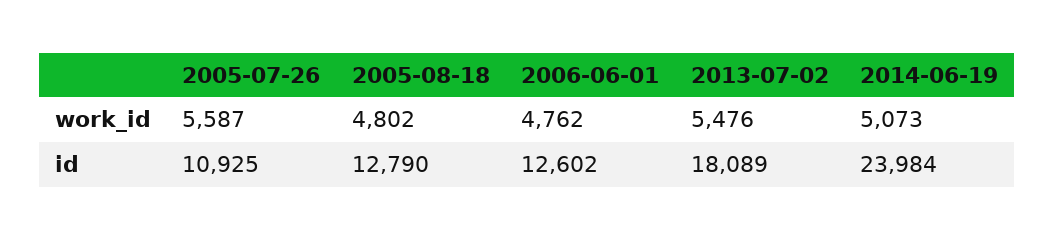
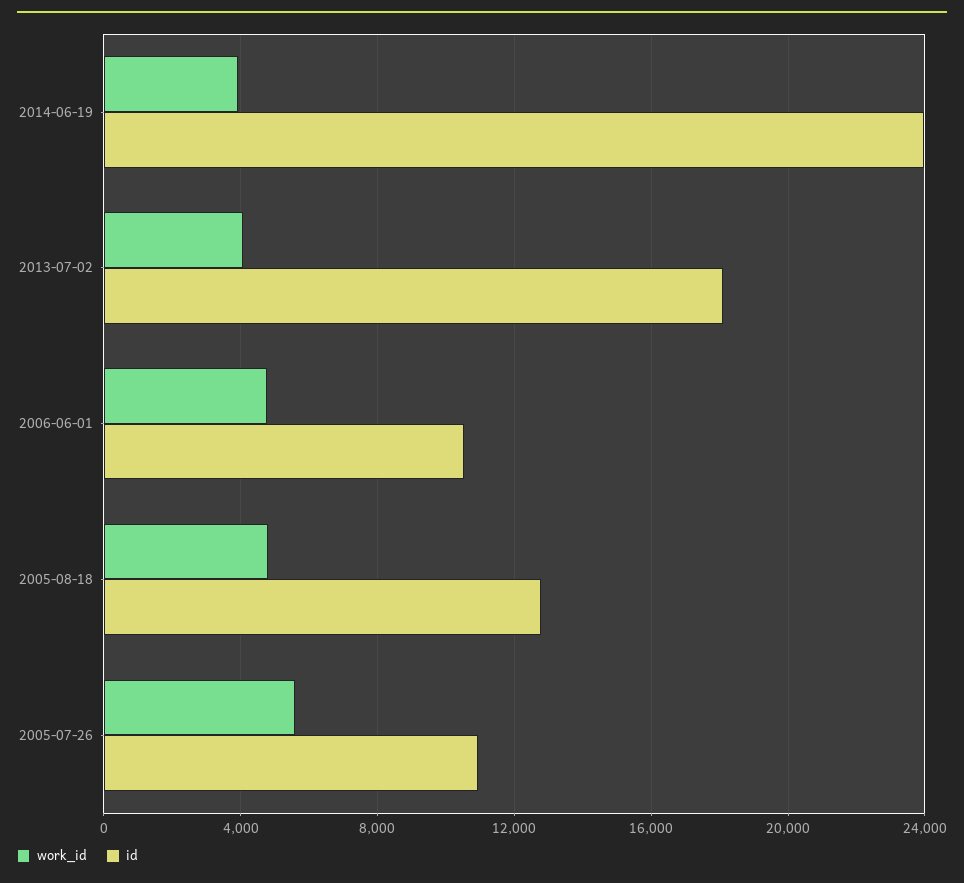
  {
    "work_id": {
      "2005-07-26": 5587,
      "2005-08-18": 4802,
      "2006-06-01": 4762,
-     "2013-07-02": 5476,
+     "2013-07-02": 4000,
-     "2014-06-19": 5073
+     "2014-06-19": 4000
    },
    "id": {
      "2005-07-26": 10925,
      "2005-08-18": 12790,
-     "2006-06-01": 12602,
+     "2006-06-01": 10500,
      "2013-07-02": 18089,
      "2014-06-19": 23984
    }
  }

